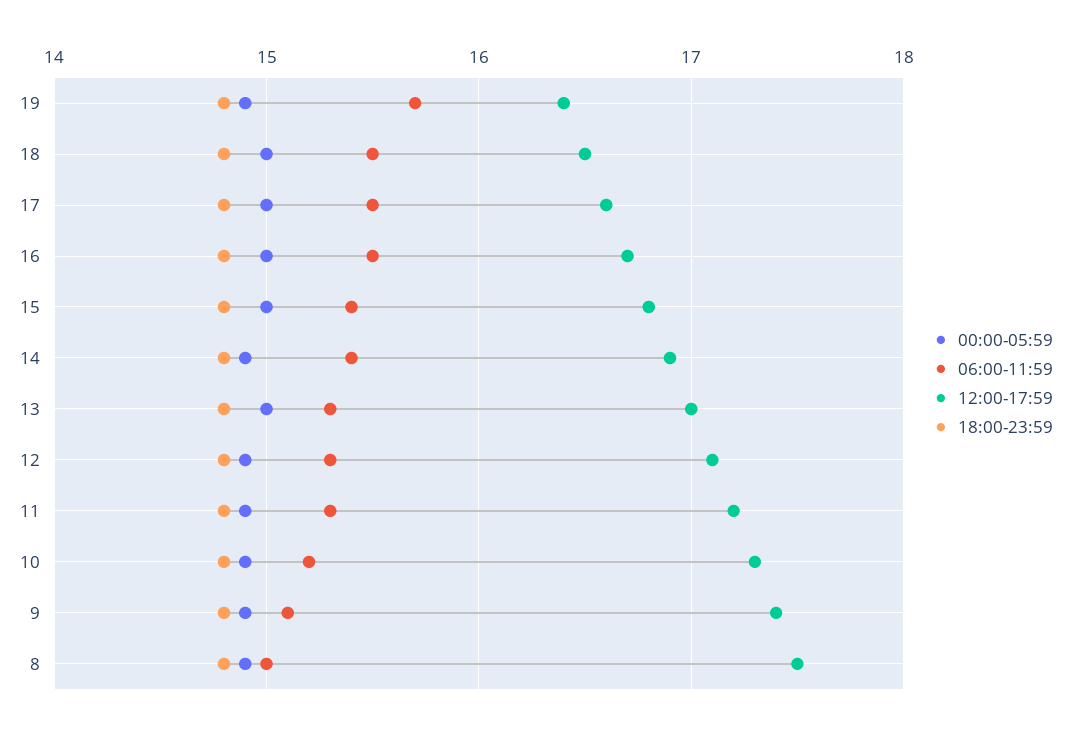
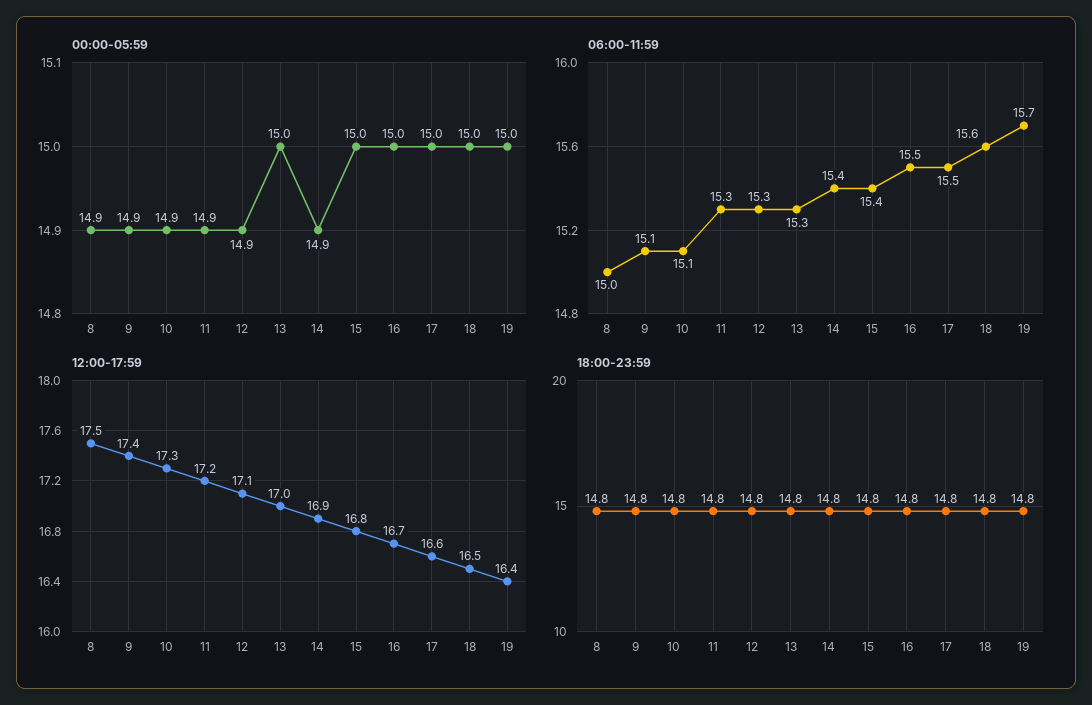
  {
    "00:00-05:59": {
-     "19": 14.9,
+     "19": 15,
      "18": 15,
      "17": 15,
      "16": 15,
      "15": 15,
      "14": 14.9,
      "13": 15,
      "12": 14.9,
      "11": 14.9,
      "10": 14.9,
      "9": 14.9,
      "8": 14.9
    },
    "06:00-11:59": {
      "19": 15.7,
-     "18": 15.5,
+     "18": 15.6,
      "17": 15.5,
      "16": 15.5,
      "15": 15.4,
      "14": 15.4,
      "13": 15.3,
      "12": 15.3,
      "11": 15.3,
-     "10": 15.2,
+     "10": 15.1,
      "9": 15.1,
      "8": 15
    },
    "12:00-17:59": {
      "19": 16.4,
      "18": 16.5,
      "17": 16.6,
      "16": 16.7,
      "15": 16.8,
      "14": 16.9,
      "13": 17,
      "12": 17.1,
      "11": 17.2,
      "10": 17.3,
      "9": 17.4,
      "8": 17.5
    },
    "18:00-23:59": {
      "19": 14.8,
      "18": 14.8,
      "17": 14.8,
      "16": 14.8,
      "15": 14.8,
      "14": 14.8,
      "13": 14.8,
      "12": 14.8,
      "11": 14.8,
      "10": 14.8,
      "9": 14.8,
      "8": 14.8
    }
  }

